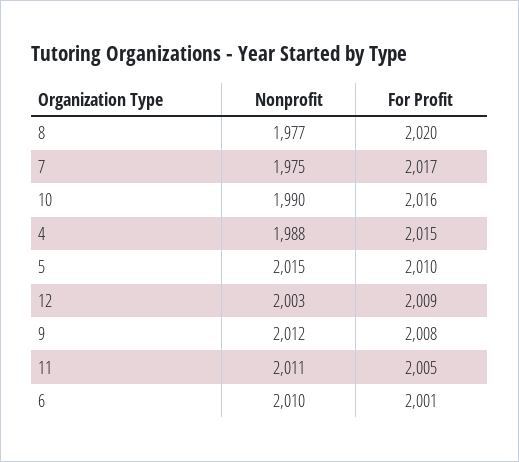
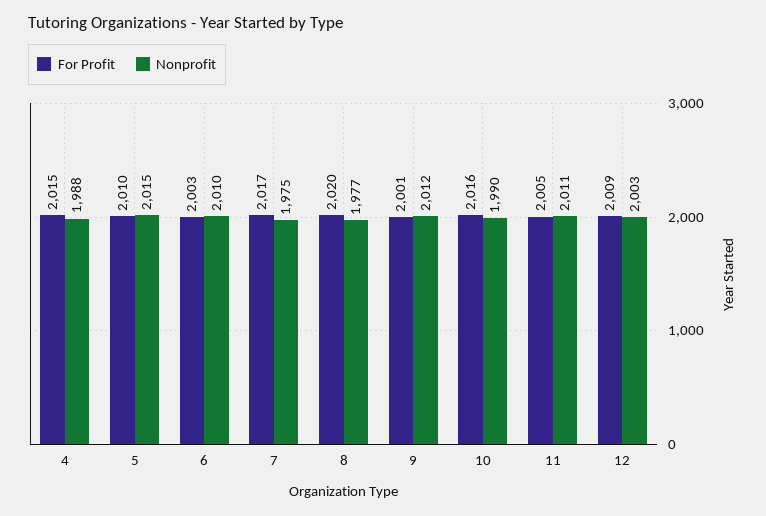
  {
    "Nonprofit": {
      "8": 1977,
      "7": 1975,
      "10": 1990,
      "4": 1988,
      "5": 2015,
      "12": 2003,
      "9": 2012,
      "11": 2011,
      "6": 2010
    },
    "For Profit": {
      "8": 2020,
      "7": 2017,
      "10": 2016,
      "4": 2015,
      "5": 2010,
      "12": 2009,
-     "9": 2008,
+     "9": 2001,
      "11": 2005,
-     "6": 2001
+     "6": 2003
    }
  }

